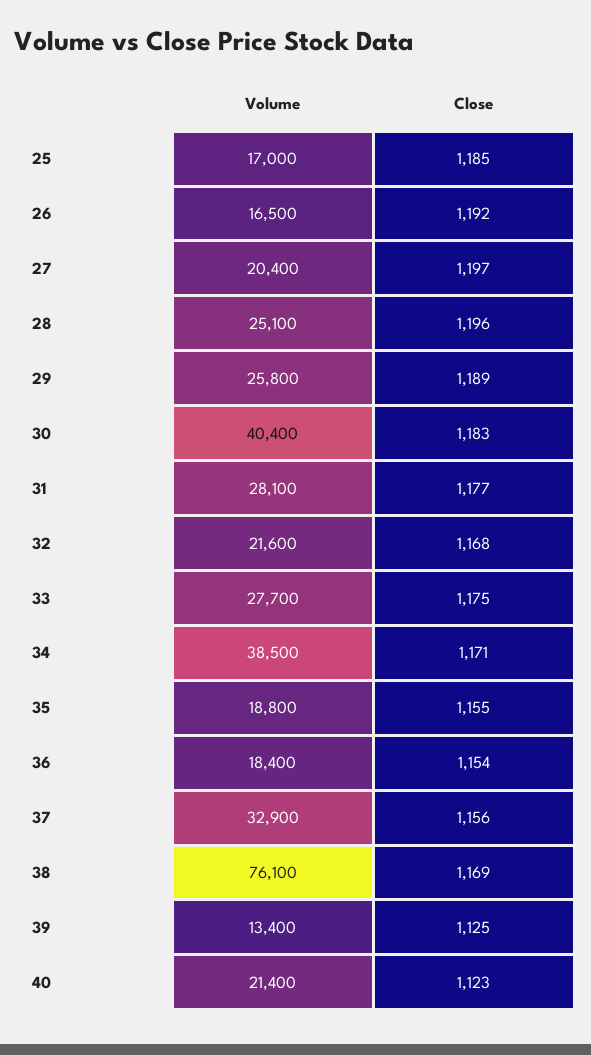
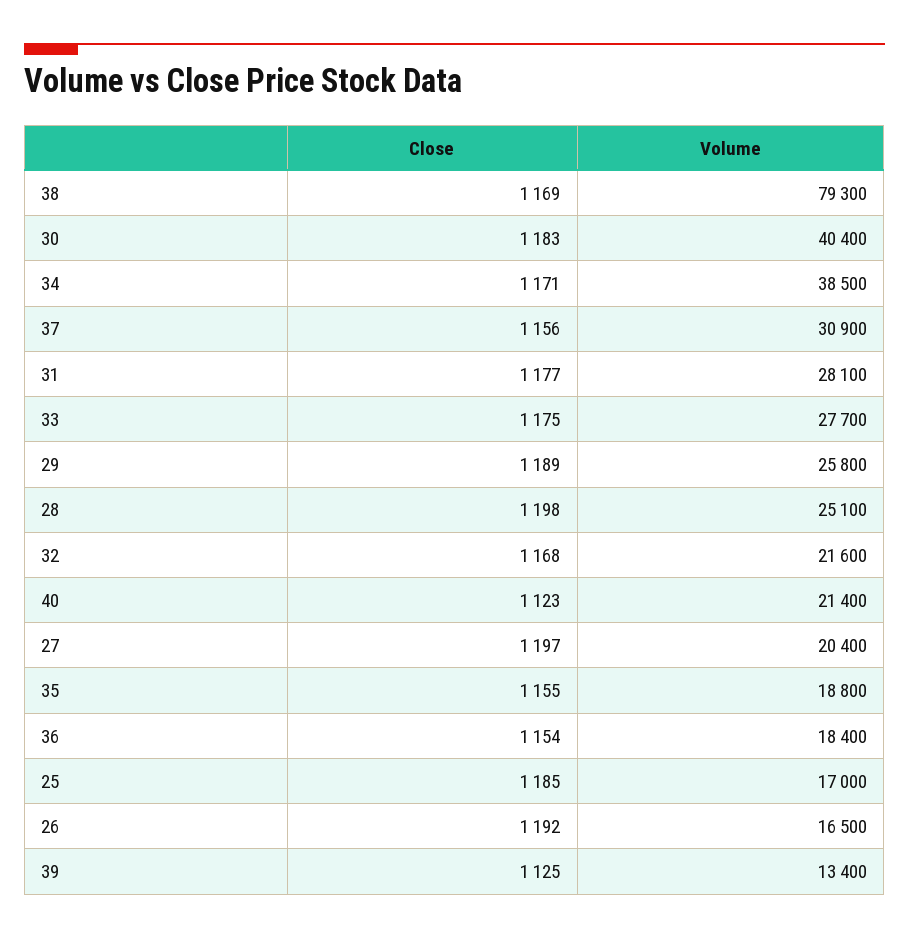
  {
    "Volume": {
      "25": 17000,
      "26": 16500,
      "27": 20400,
      "28": 25100,
      "29": 25800,
      "30": 40400,
      "31": 28100,
      "32": 21600,
      "33": 27700,
      "34": 38500,
      "35": 18800,
      "36": 18400,
-     "37": 32900,
+     "37": 30900,
-     "38": 76100,
+     "38": 79300,
      "39": 13400,
      "40": 21400
    },
    "Close": {
      "25": 1185,
      "26": 1192,
      "27": 1197,
-     "28": 1196,
+     "28": 1198,
      "29": 1189,
      "30": 1183,
      "31": 1177,
      "32": 1168,
      "33": 1175,
      "34": 1171,
      "35": 1155,
      "36": 1154,
      "37": 1156,
      "38": 1169,
      "39": 1125,
      "40": 1123
    }
  }

